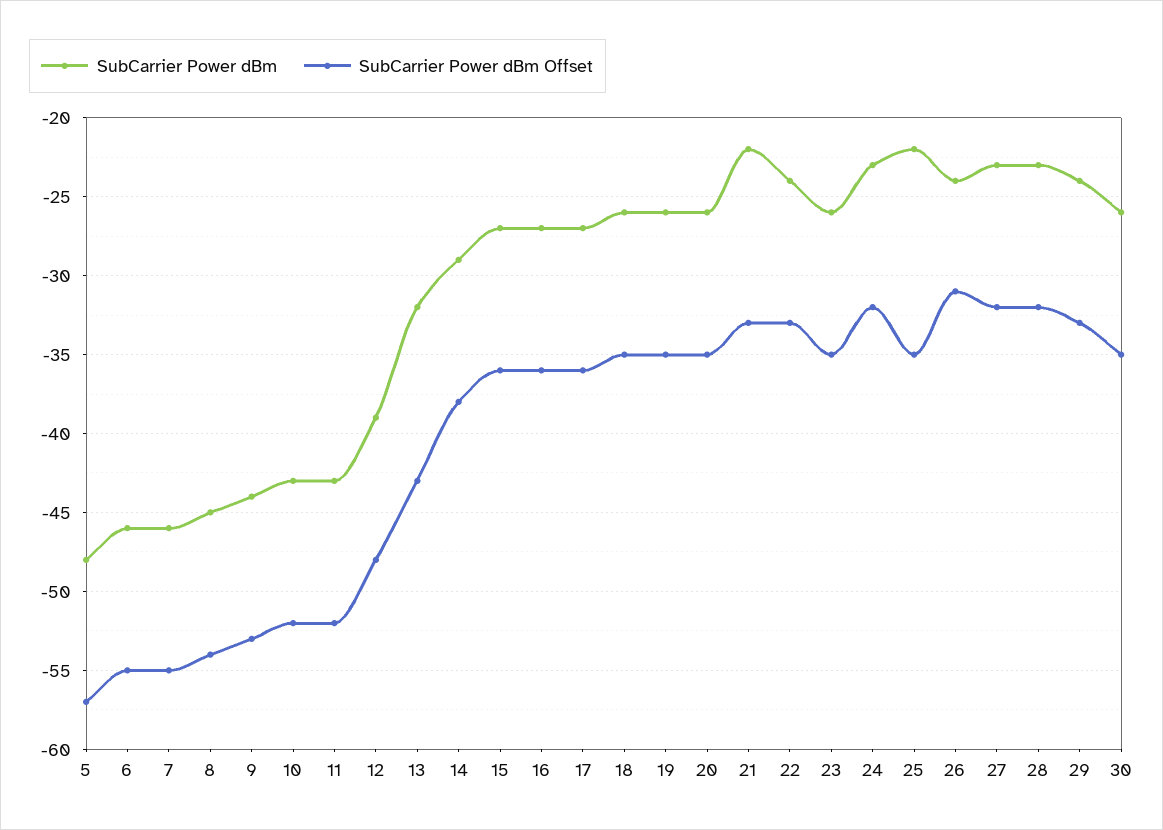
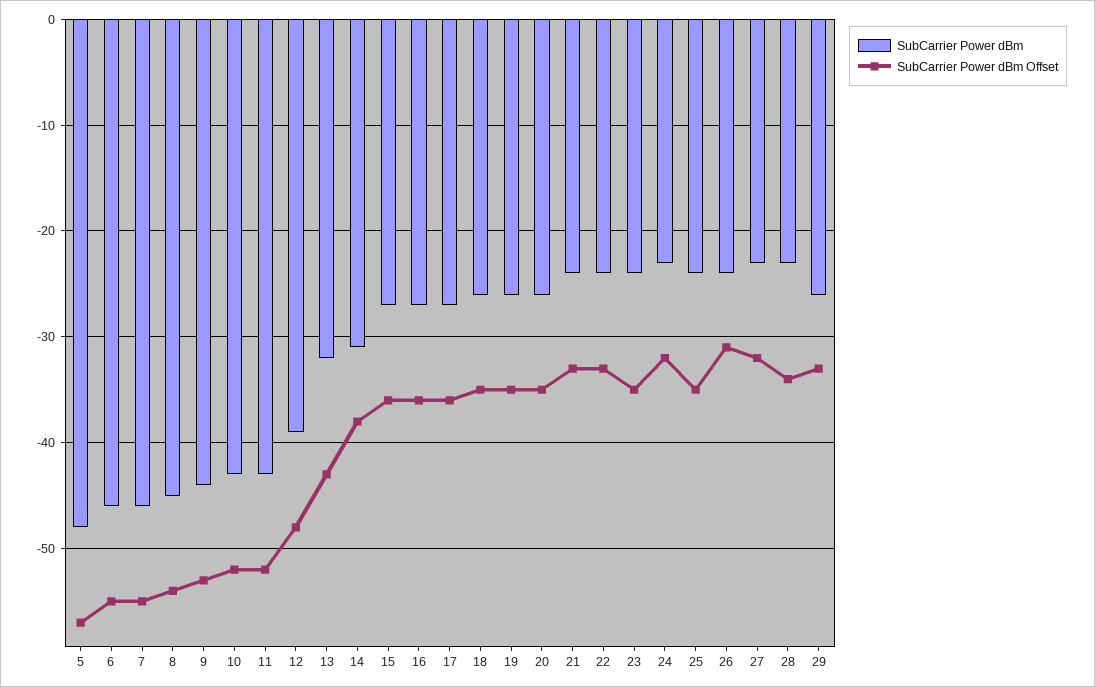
  {
    "SubCarrier Power dBm": {
      "5": -48,
      "6": -46,
      "7": -46,
      "8": -45,
      "9": -44,
      "10": -43,
      "11": -43,
      "12": -39,
      "13": -32,
-     "14": -29,
+     "14": -31,
      "15": -27,
      "16": -27,
      "17": -27,
      "18": -26,
      "19": -26,
      "20": -26,
-     "21": -22,
+     "21": -24,
      "22": -24,
-     "23": -26,
+     "23": -24,
      "24": -23,
-     "25": -22,
+     "25": -24,
      "26": -24,
      "27": -23,
      "28": -23,
-     "29": -24,
+     "29": -26
-     "30": -26
    },
    "SubCarrier Power dBm Offset": {
      "5": -57,
      "6": -55,
      "7": -55,
      "8": -54,
      "9": -53,
      "10": -52,
      "11": -52,
      "12": -48,
      "13": -43,
      "14": -38,
      "15": -36,
      "16": -36,
      "17": -36,
      "18": -35,
      "19": -35,
      "20": -35,
      "21": -33,
      "22": -33,
      "23": -35,
      "24": -32,
      "25": -35,
      "26": -31,
      "27": -32,
-     "28": -32,
+     "28": -34,
-     "29": -33,
+     "29": -33
-     "30": -35
    }
  }

